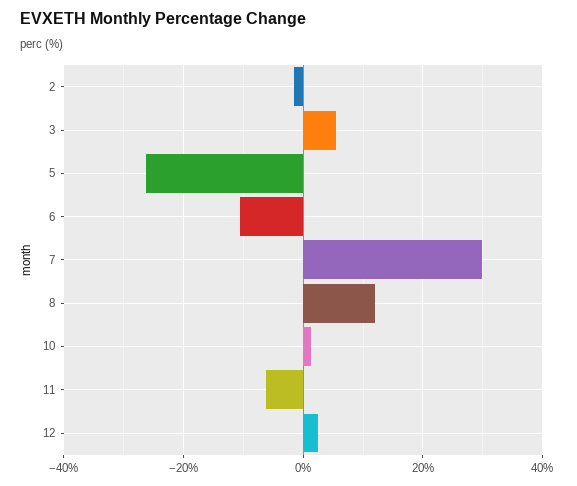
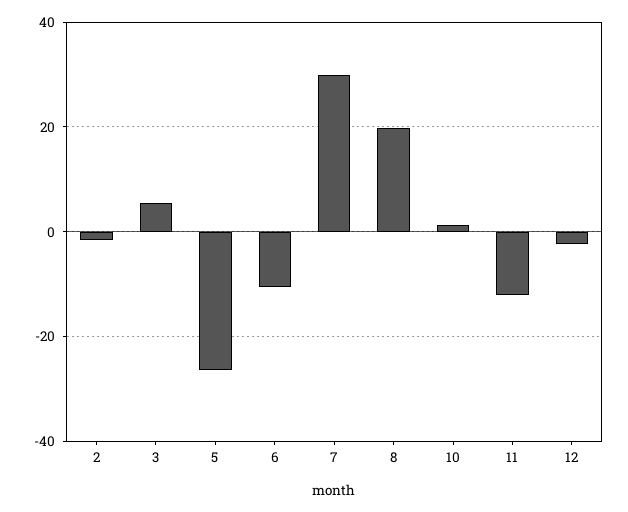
  {
    "2": -2,
    "3": 6,
    "5": -26,
    "6": -10,
    "7": 30,
-   "8": 12,
+   "8": 20,
    "10": 2,
-   "11": -6,
+   "11": -12,
-   "12": 2
+   "12": -2
  }

